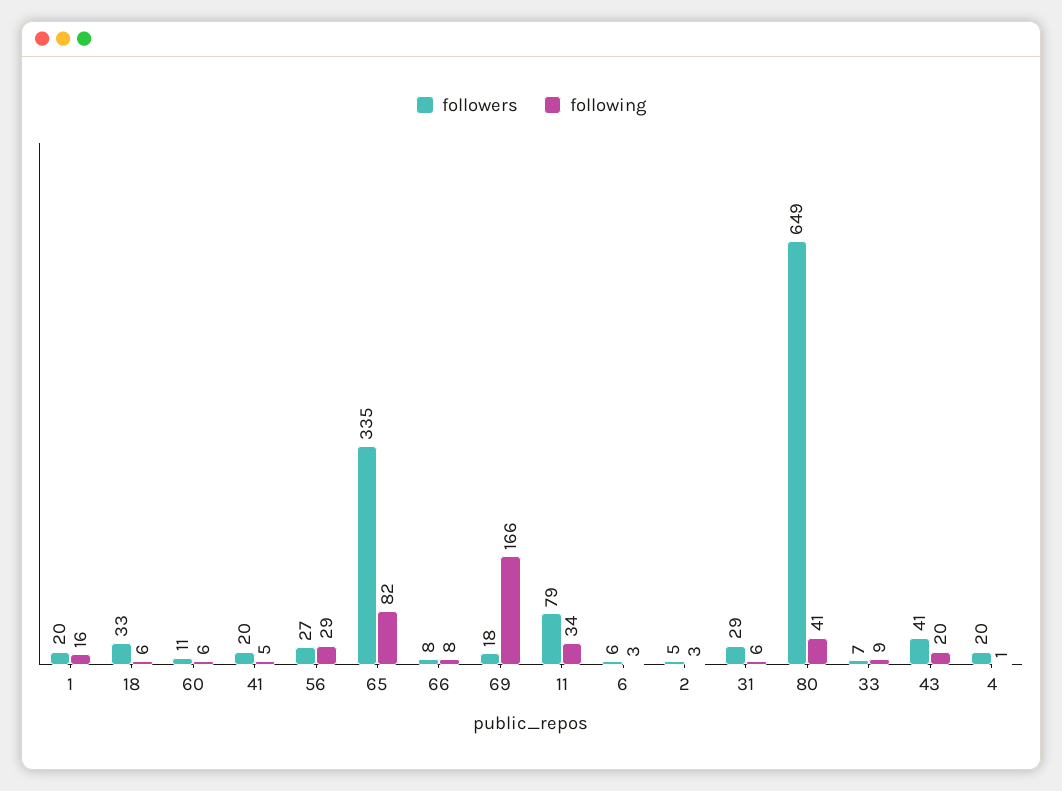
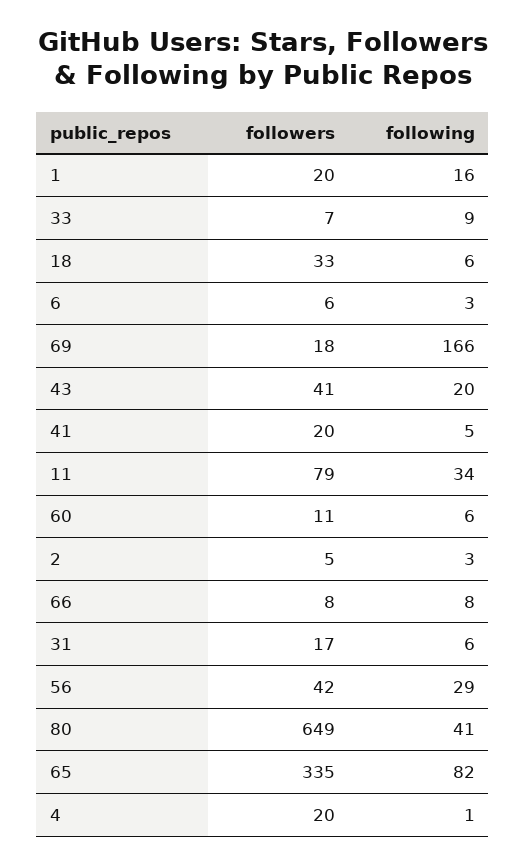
  {
    "followers": {
      "1": 20,
      "18": 33,
      "60": 11,
      "41": 20,
-     "56": 27,
+     "56": 42,
      "65": 335,
      "66": 8,
      "69": 18,
      "11": 79,
      "6": 6,
      "2": 5,
-     "31": 29,
+     "31": 17,
      "80": 649,
      "33": 7,
      "43": 41,
      "4": 20
    },
    "following": {
      "1": 16,
      "18": 6,
      "60": 6,
      "41": 5,
      "56": 29,
      "65": 82,
      "66": 8,
      "69": 166,
      "11": 34,
      "6": 3,
      "2": 3,
      "31": 6,
      "80": 41,
      "33": 9,
      "43": 20,
      "4": 1
    }
  }

